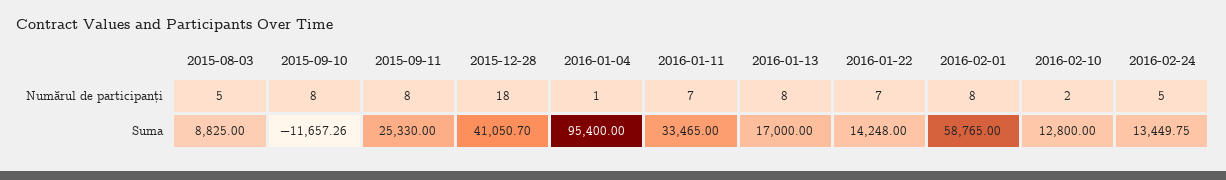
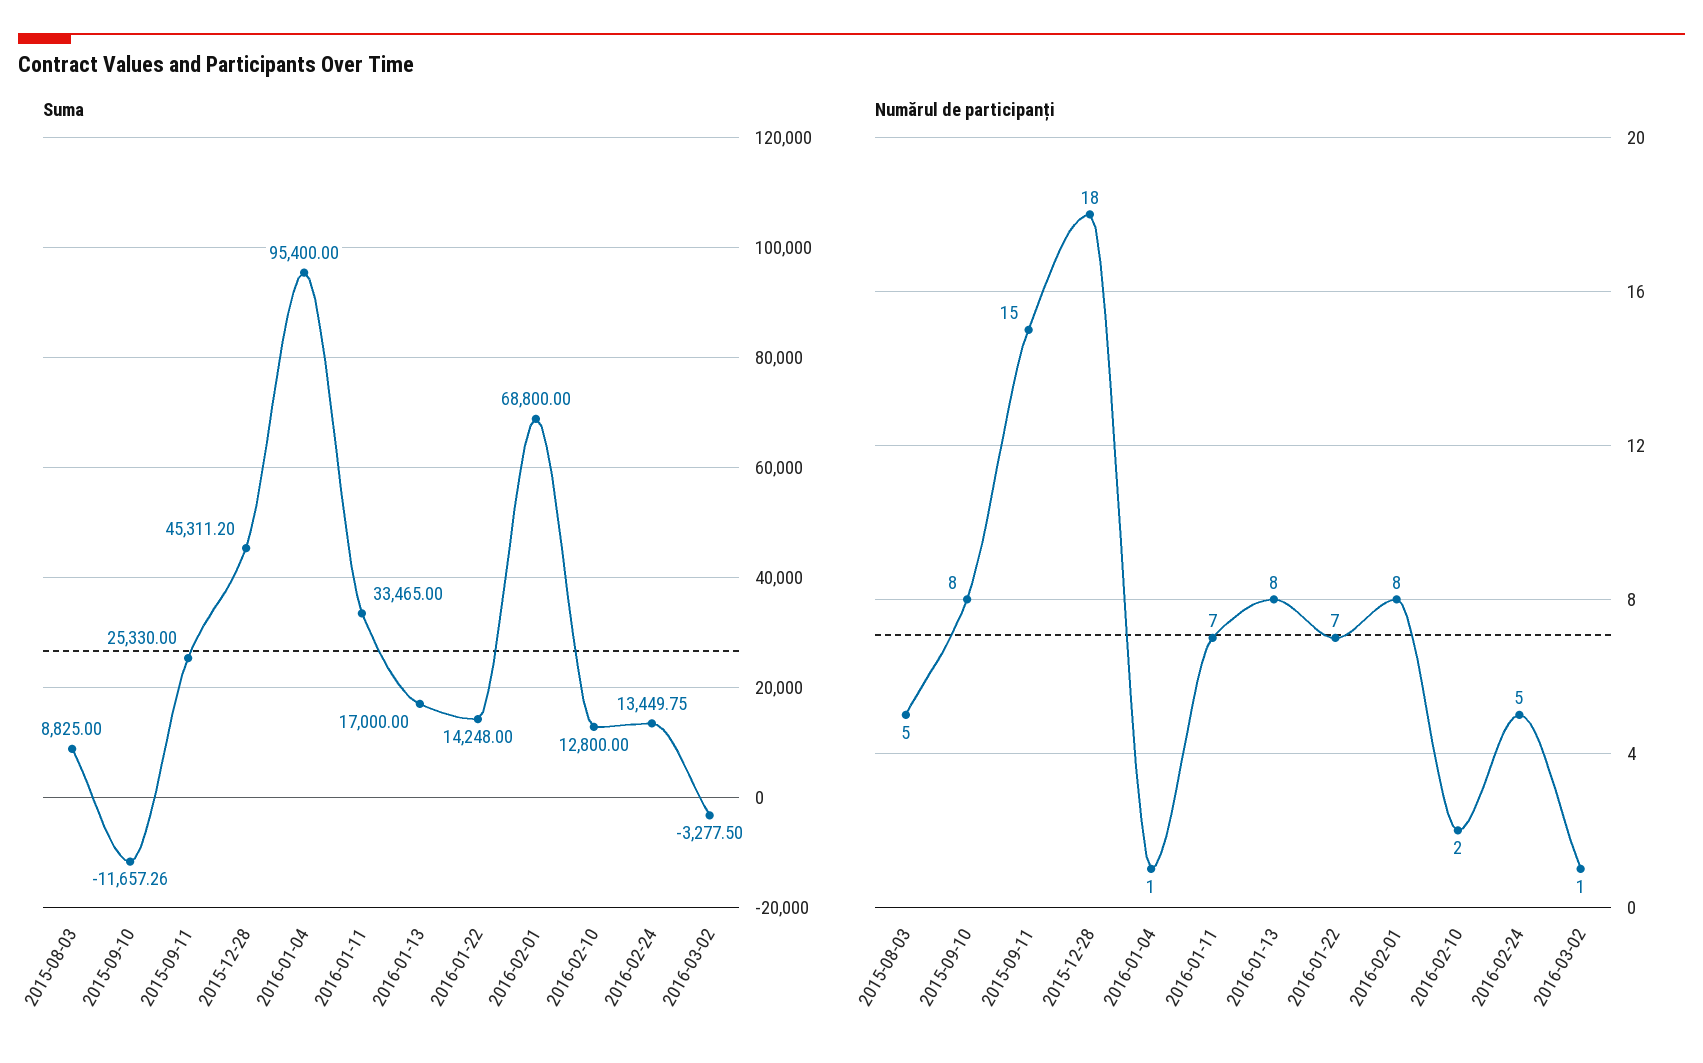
  {
    "Numărul de participanți": {
      "2015-08-03": 5,
      "2015-09-10": 8,
-     "2015-09-11": 8,
+     "2015-09-11": 15,
      "2015-12-28": 18,
      "2016-01-04": 1,
      "2016-01-11": 7,
      "2016-01-13": 8,
      "2016-01-22": 7,
      "2016-02-01": 8,
      "2016-02-10": 2,
-     "2016-02-24": 5
+     "2016-02-24": 5,
+     "2016-03-02": 1
    },
    "Suma": {
      "2015-08-03": 8825,
      "2015-09-10": -11657.26,
      "2015-09-11": 25330,
-     "2015-12-28": 41050.7,
+     "2015-12-28": 45311.2,
      "2016-01-04": 95400,
      "2016-01-11": 33465,
      "2016-01-13": 17000,
      "2016-01-22": 14248,
-     "2016-02-01": 58765,
+     "2016-02-01": 68800,
      "2016-02-10": 12800,
-     "2016-02-24": 13449.75
+     "2016-02-24": 13449.75,
+     "2016-03-02": -3277.5
    }
  }

